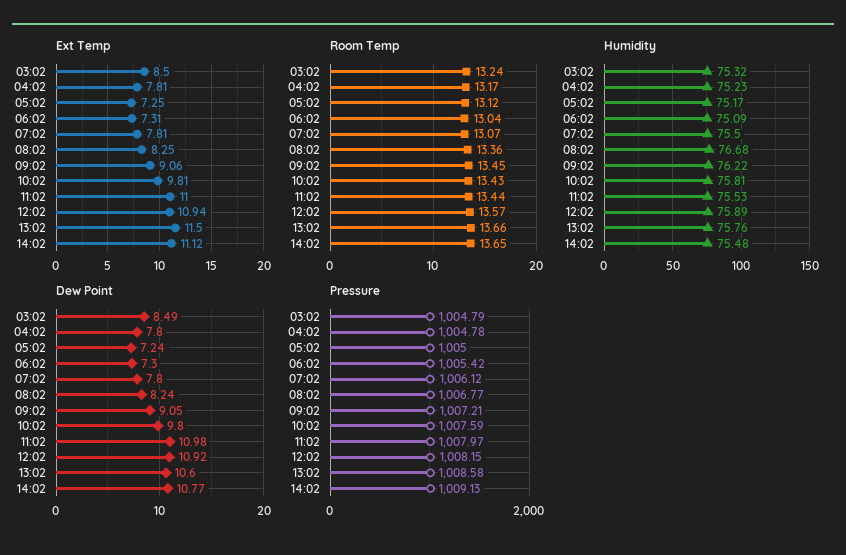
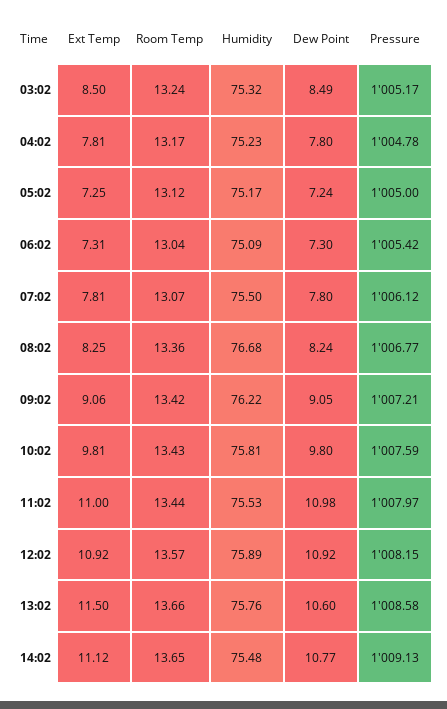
  {
    "Ext Temp": {
      "03:02": 8.5,
      "04:02": 7.81,
      "05:02": 7.25,
      "06:02": 7.31,
      "07:02": 7.81,
      "08:02": 8.25,
      "09:02": 9.06,
      "10:02": 9.81,
      "11:02": 11,
-     "12:02": 10.94,
+     "12:02": 10.92,
      "13:02": 11.5,
      "14:02": 11.12
    },
    "Room Temp": {
      "03:02": 13.24,
      "04:02": 13.17,
      "05:02": 13.12,
      "06:02": 13.04,
      "07:02": 13.07,
      "08:02": 13.36,
-     "09:02": 13.45,
+     "09:02": 13.42,
      "10:02": 13.43,
      "11:02": 13.44,
      "12:02": 13.57,
      "13:02": 13.66,
      "14:02": 13.65
    },
    "Humidity": {
      "03:02": 75.32,
      "04:02": 75.23,
      "05:02": 75.17,
      "06:02": 75.09,
      "07:02": 75.5,
      "08:02": 76.68,
      "09:02": 76.22,
      "10:02": 75.81,
      "11:02": 75.53,
      "12:02": 75.89,
      "13:02": 75.76,
      "14:02": 75.48
    },
    "Dew Point": {
      "03:02": 8.49,
      "04:02": 7.8,
      "05:02": 7.24,
      "06:02": 7.3,
      "07:02": 7.8,
      "08:02": 8.24,
      "09:02": 9.05,
      "10:02": 9.8,
      "11:02": 10.98,
      "12:02": 10.92,
      "13:02": 10.6,
      "14:02": 10.77
    },
    "Pressure": {
-     "03:02": 1004.79,
+     "03:02": 1005.17,
      "04:02": 1004.78,
      "05:02": 1005,
      "06:02": 1005.42,
      "07:02": 1006.12,
      "08:02": 1006.77,
      "09:02": 1007.21,
      "10:02": 1007.59,
      "11:02": 1007.97,
      "12:02": 1008.15,
      "13:02": 1008.58,
      "14:02": 1009.13
    }
  }

